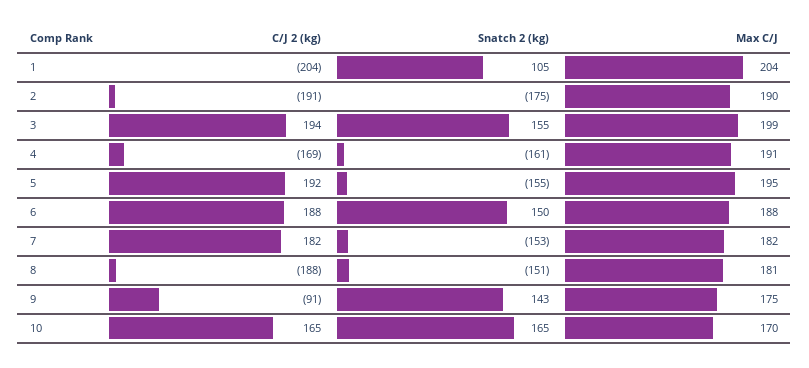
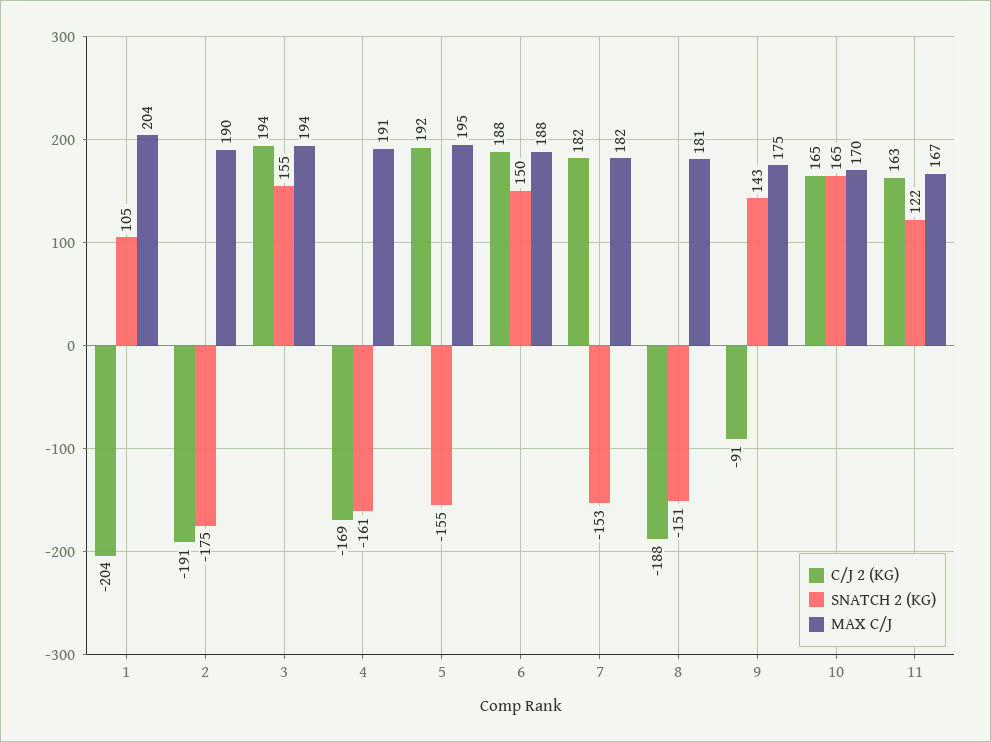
  {
    "C/J 2 (kg)": {
      "1": -204,
      "2": -191,
      "3": 194,
      "4": -169,
      "5": 192,
      "6": 188,
      "7": 182,
      "8": -188,
      "9": -91,
-     "10": 165
+     "10": 165,
+     "11": 163
    },
    "Snatch 2 (kg)": {
      "1": 105,
      "2": -175,
      "3": 155,
      "4": -161,
      "5": -155,
      "6": 150,
      "7": -153,
      "8": -151,
      "9": 143,
-     "10": 165
+     "10": 165,
+     "11": 122
    },
    "Max C/J": {
      "1": 204,
      "2": 190,
-     "3": 199,
+     "3": 194,
      "4": 191,
      "5": 195,
      "6": 188,
      "7": 182,
      "8": 181,
      "9": 175,
-     "10": 170
+     "10": 170,
+     "11": 167
    }
  }

